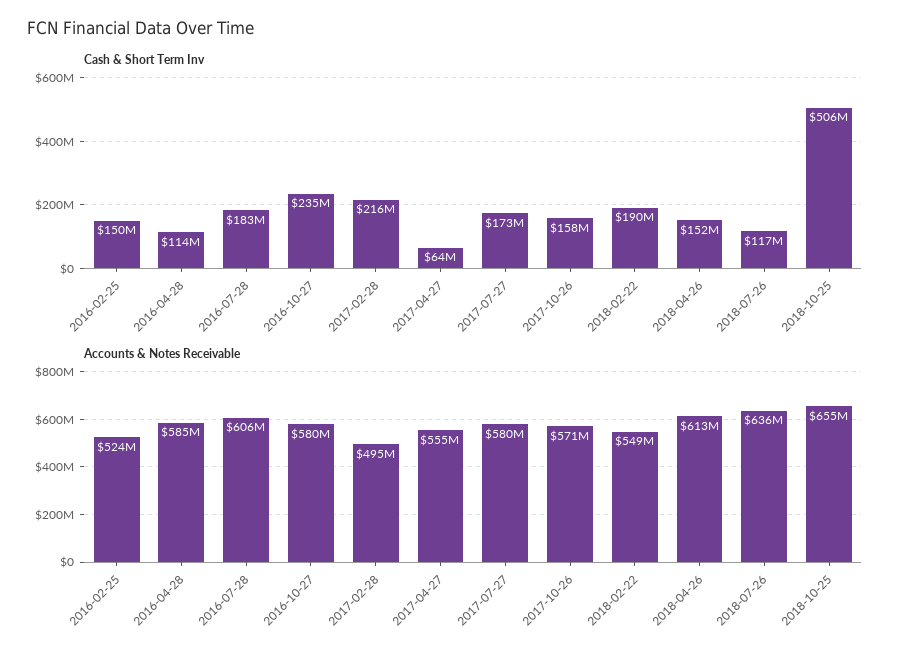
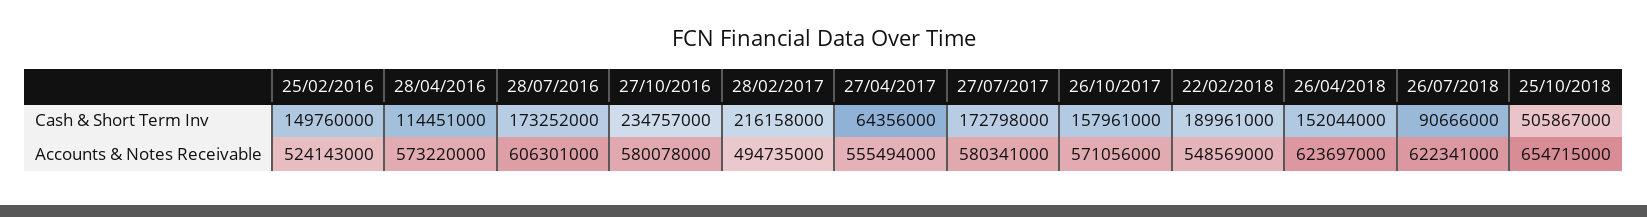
  {
    "Cash & Short Term Inv": {
      "2016-02-25": 149760000,
      "2016-04-28": 114451000,
-     "2016-07-28": 183000000,
+     "2016-07-28": 173252000,
      "2016-10-27": 234757000,
      "2017-02-28": 216158000,
      "2017-04-27": 64356000,
      "2017-07-27": 172798000,
      "2017-10-26": 157961000,
      "2018-02-22": 189961000,
      "2018-04-26": 152044000,
-     "2018-07-26": 117000000,
+     "2018-07-26": 90666000,
      "2018-10-25": 505867000
    },
    "Accounts & Notes Receivable": {
      "2016-02-25": 524143000,
-     "2016-04-28": 585000000,
+     "2016-04-28": 573220000,
      "2016-07-28": 606301000,
      "2016-10-27": 580078000,
      "2017-02-28": 494735000,
      "2017-04-27": 555494000,
      "2017-07-27": 580341000,
      "2017-10-26": 571056000,
      "2018-02-22": 548569000,
-     "2018-04-26": 613000000,
+     "2018-04-26": 623697000,
-     "2018-07-26": 636000000,
+     "2018-07-26": 622341000,
      "2018-10-25": 654715000
    }
  }

